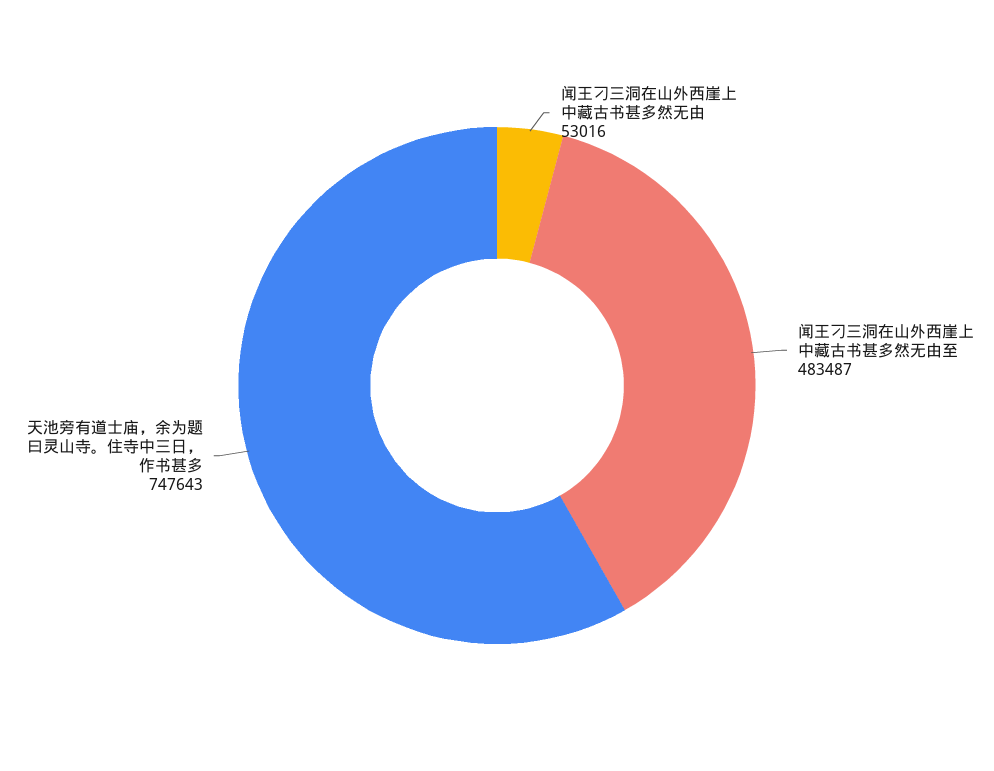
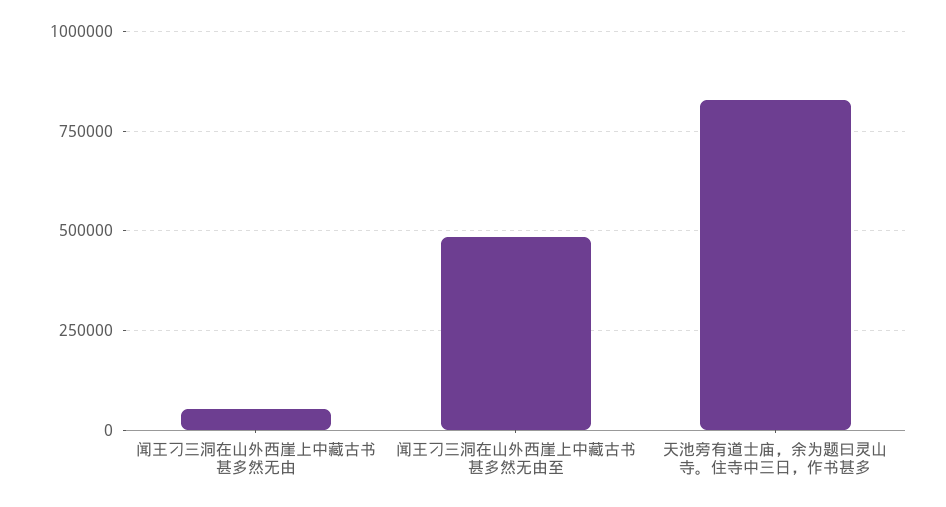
  {
    "闻王刁三洞在山外西崖上中藏古书甚多然无由": 53016,
    "闻王刁三洞在山外西崖上中藏古书甚多然无由至": 483487,
-   "天池旁有道士庙，余为题曰灵山寺。住寺中三日，作书甚多": 747643
+   "天池旁有道士庙，余为题曰灵山寺。住寺中三日，作书甚多": 825000
  }

